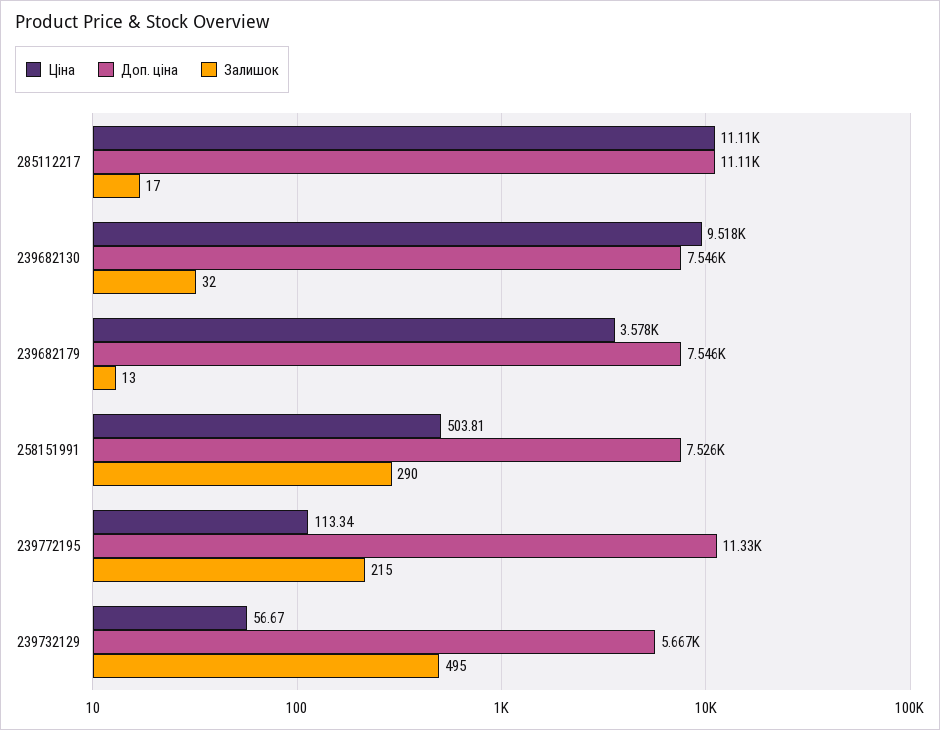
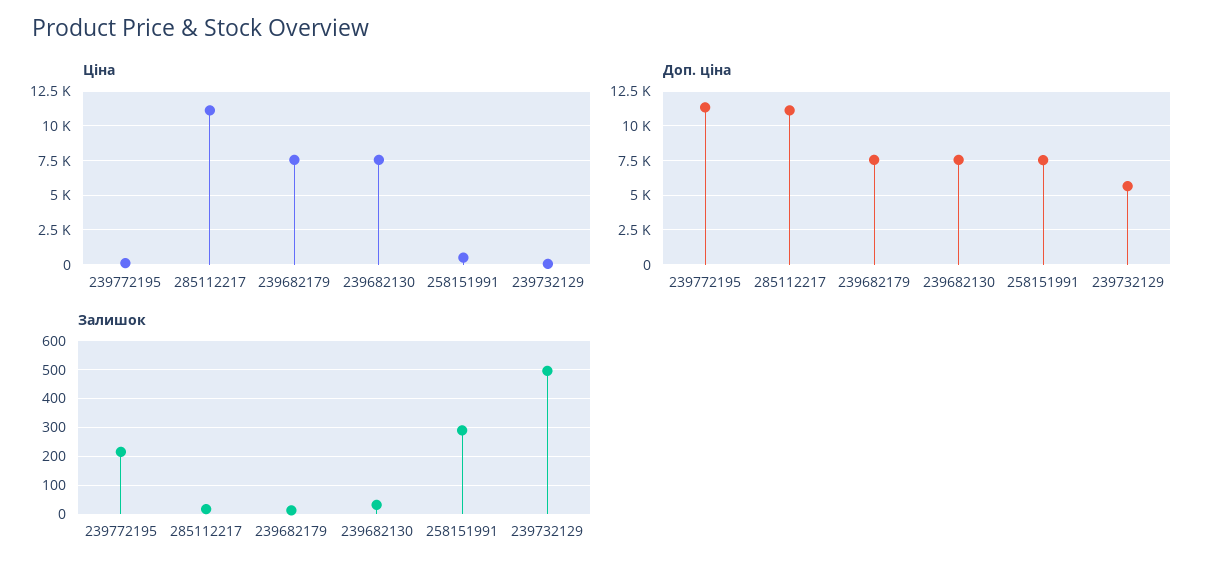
  {
    "Ціна": {
      "285112217": 11110,
-     "239682130": 9518,
+     "239682130": 7500,
-     "239682179": 3578,
+     "239682179": 7500,
      "258151991": 503.81,
      "239772195": 113.34,
      "239732129": 56.67
    },
    "Доп. ціна": {
      "285112217": 11110,
      "239682130": 7546,
      "239682179": 7546,
      "258151991": 7526,
      "239772195": 11330,
      "239732129": 5667
    },
    "Залишок": {
      "285112217": 17,
      "239682130": 32,
      "239682179": 13,
      "258151991": 290,
      "239772195": 215,
      "239732129": 495
    }
  }

